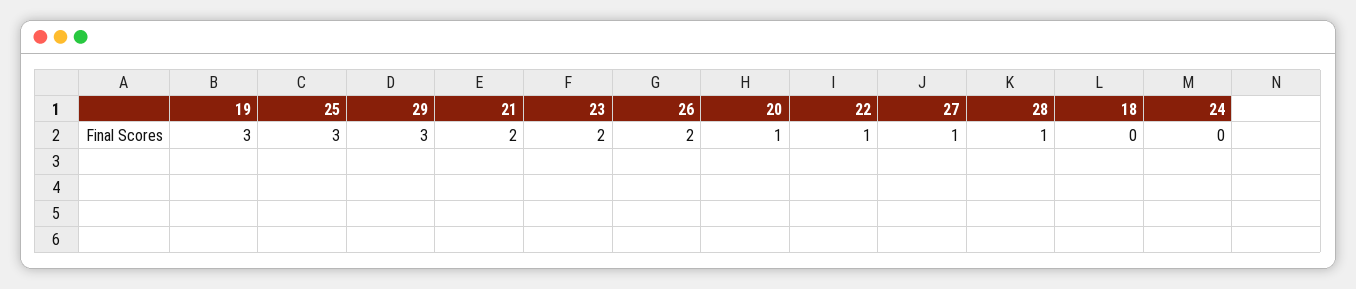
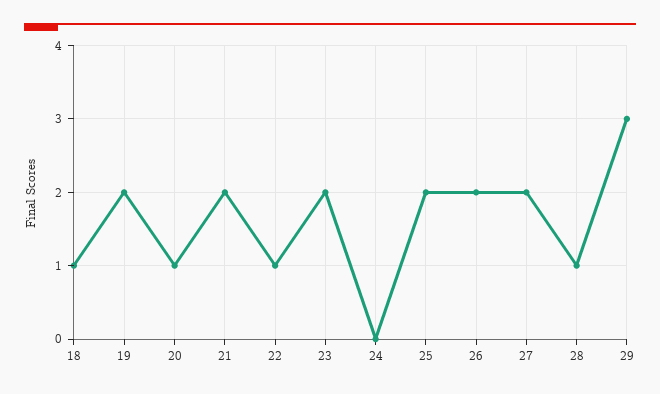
  {
-   "19": 3,
+   "19": 2,
-   "25": 3,
+   "25": 2,
    "29": 3,
    "21": 2,
    "23": 2,
    "26": 2,
    "20": 1,
    "22": 1,
-   "27": 1,
+   "27": 2,
    "28": 1,
-   "18": 0,
+   "18": 1,
    "24": 0
  }

